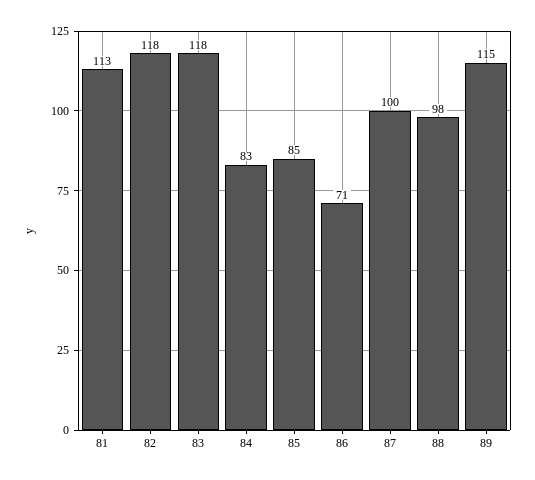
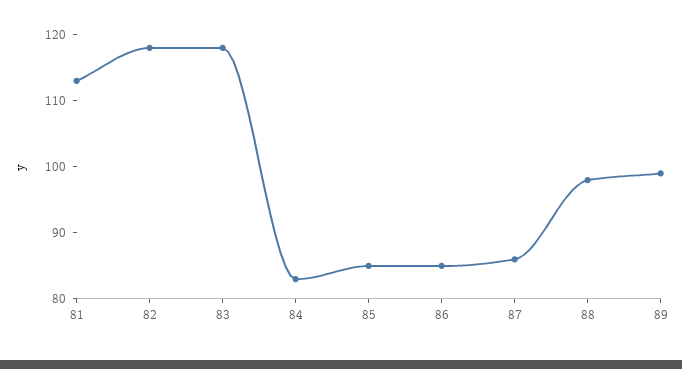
  {
    "81": 113,
    "82": 118,
    "83": 118,
    "84": 83,
    "85": 85,
-   "86": 71,
+   "86": 85,
-   "87": 100,
+   "87": 85,
    "88": 98,
-   "89": 115
+   "89": 100
  }

